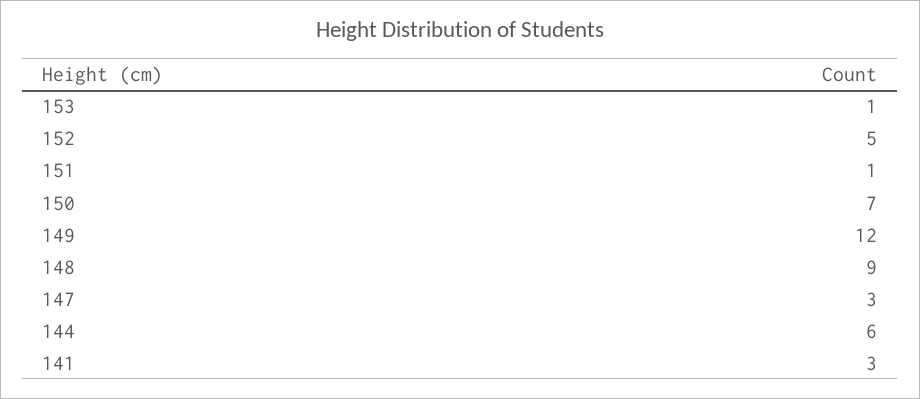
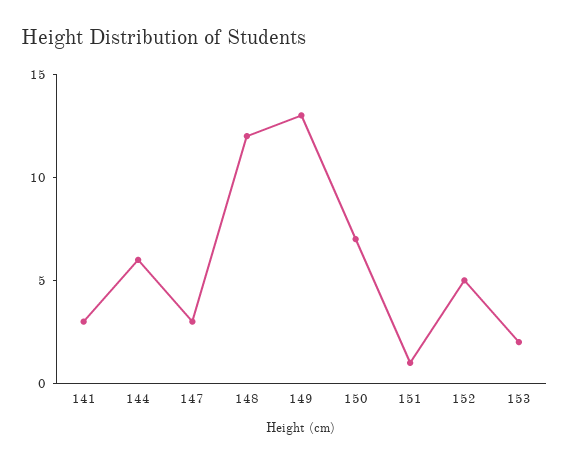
  {
-   "153": 1,
+   "153": 2,
    "152": 5,
    "151": 1,
    "150": 7,
-   "149": 12,
+   "149": 13,
-   "148": 9,
+   "148": 12,
    "147": 3,
    "144": 6,
    "141": 3
  }

